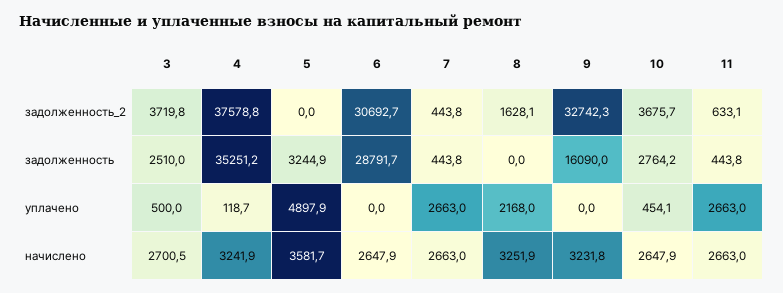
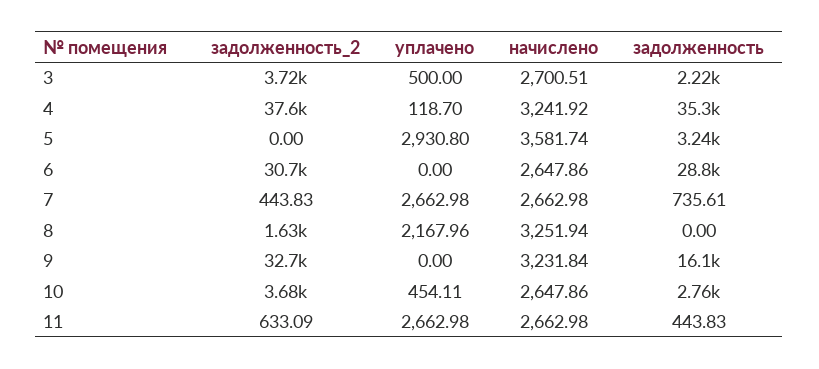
  {
    "3": {
      "задолженность_2": 3719.8,
-     "задолженность": 2510,
+     "задолженность": 2220,
      "уплачено": 500,
      "начислено": 2700.51
    },
    "4": {
      "задолженность_2": 37578.8,
      "задолженность": 35251.2,
      "уплачено": 118.7,
      "начислено": 3241.92
    },
    "5": {
      "задолженность_2": 0,
      "задолженность": 3244.9,
-     "уплачено": 4897.9,
+     "уплачено": 2930.8,
      "начислено": 3581.74
    },
    "6": {
      "задолженность_2": 30692.7,
      "задолженность": 28791.7,
      "уплачено": 0,
      "начислено": 2647.86
    },
    "7": {
      "задолженность_2": 443.83,
-     "задолженность": 443.8,
+     "задолженность": 735.61,
      "уплачено": 2662.98,
      "начислено": 2662.98
    },
    "8": {
      "задолженность_2": 1628.1,
      "задолженность": 0,
      "уплачено": 2167.96,
      "начислено": 3251.94
    },
    "9": {
      "задолженность_2": 32742.3,
      "задолженность": 16090,
      "уплачено": 0,
      "начислено": 3231.84
    },
    "10": {
      "задолженность_2": 3675.7,
      "задолженность": 2764.2,
      "уплачено": 454.11,
      "начислено": 2647.86
    },
    "11": {
      "задолженность_2": 633.09,
      "задолженность": 443.83,
      "уплачено": 2662.98,
      "начислено": 2662.98
    }
  }

